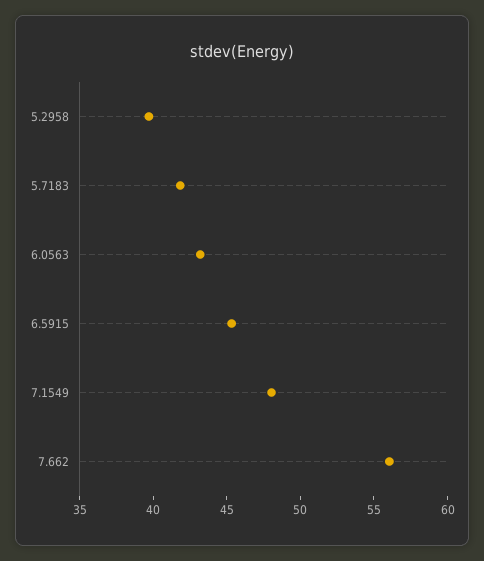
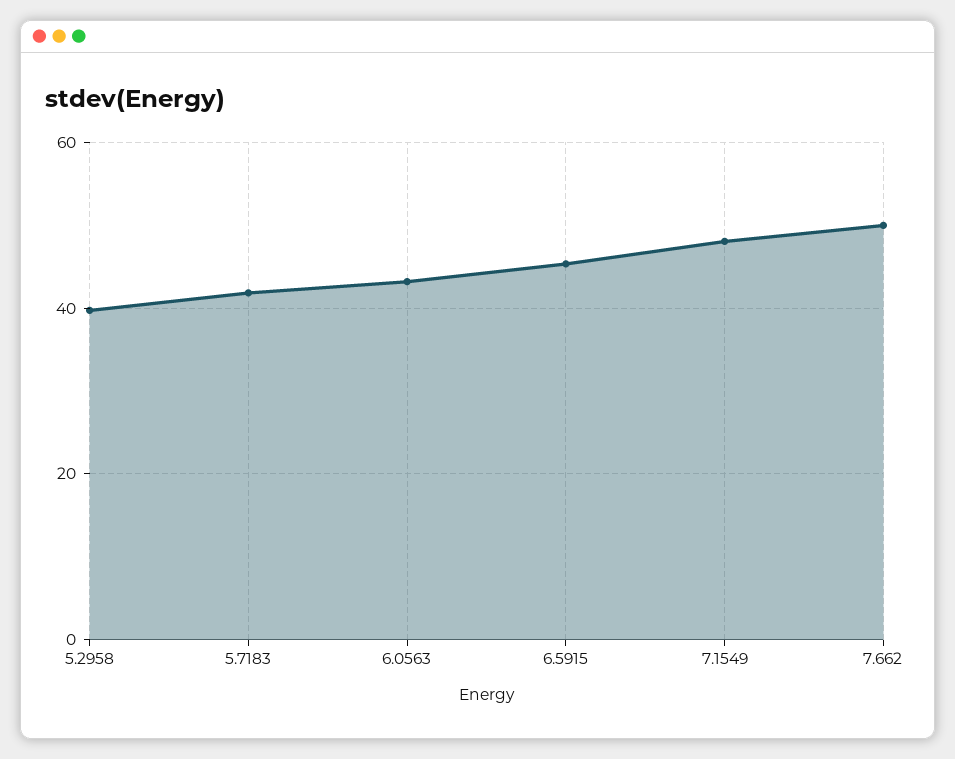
  {
    "5.2958": 40,
    "5.7183": 42,
    "6.0563": 43,
    "6.5915": 45,
    "7.1549": 48,
-   "7.662": 56
+   "7.662": 50
  }

